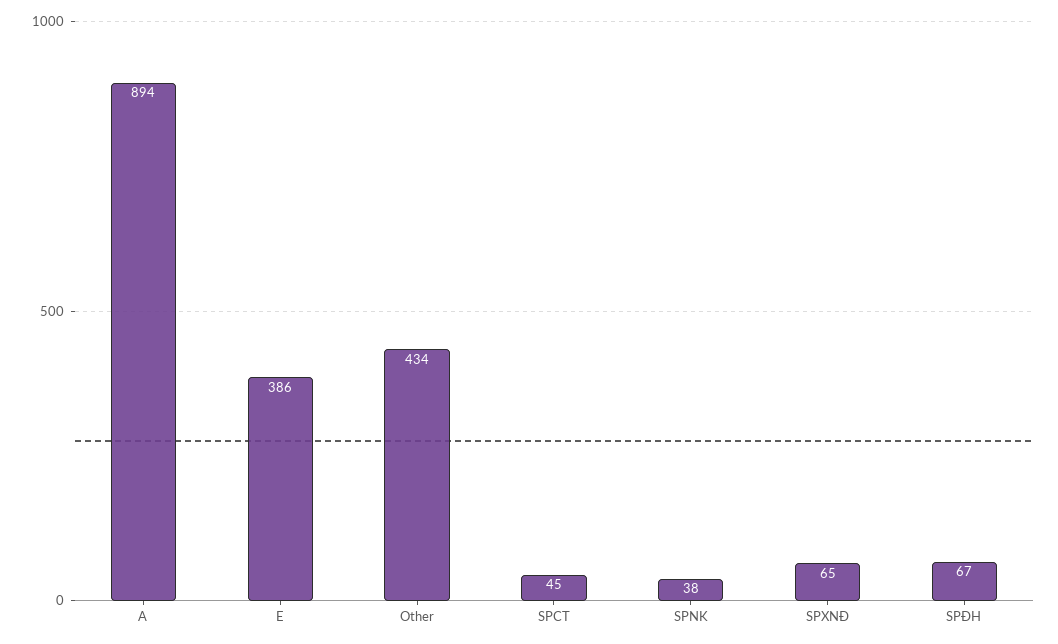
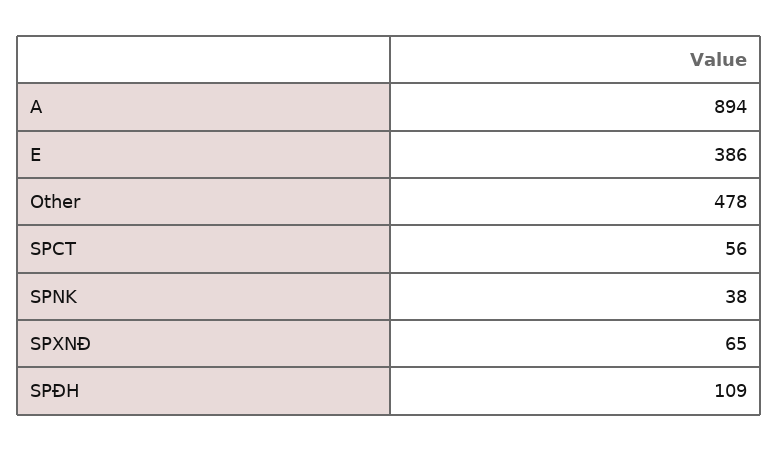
  {
    "A": 894,
    "E": 386,
-   "Other": 434,
+   "Other": 478,
-   "SPCT": 45,
+   "SPCT": 56,
    "SPNK": 38,
    "SPXNĐ": 65,
-   "SPĐH": 67
+   "SPĐH": 109
  }

